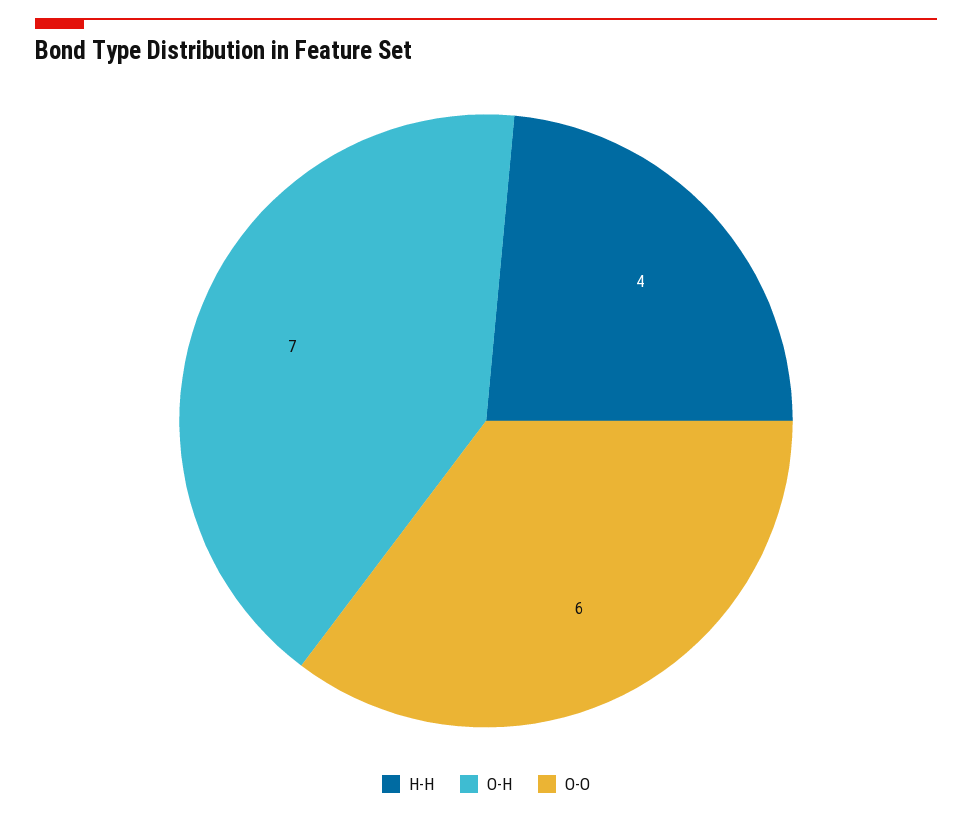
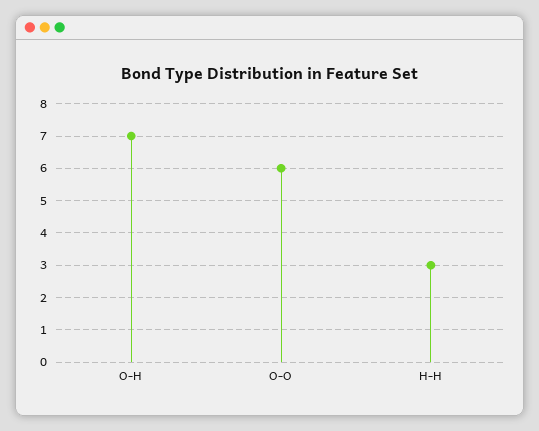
  {
-   "H-H": 4,
+   "H-H": 3,
    "O-H": 7,
    "O-O": 6
  }

